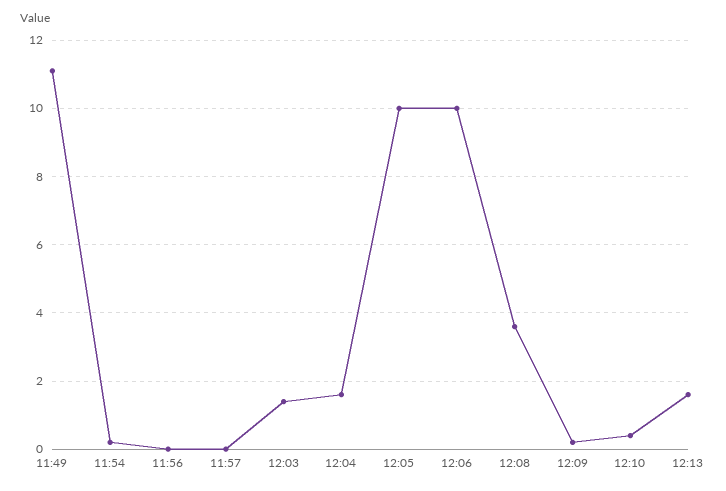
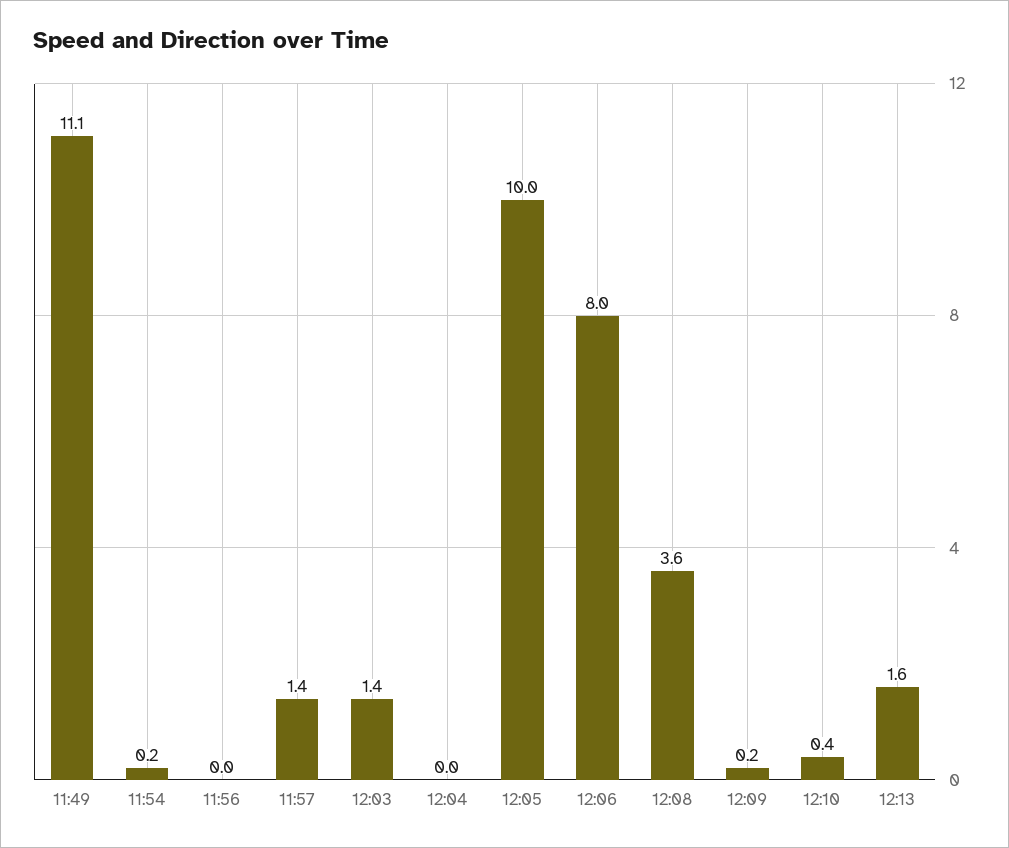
  {
    "11:49": 11.1,
    "11:54": 0.2,
    "11:56": 0,
-   "11:57": 0,
+   "11:57": 1.4,
    "12:03": 1.4,
-   "12:04": 1.5,
+   "12:04": 0,
    "12:05": 10,
-   "12:06": 10,
+   "12:06": 8,
    "12:08": 3.6,
    "12:09": 0.2,
    "12:10": 0.4,
    "12:13": 1.6
  }

